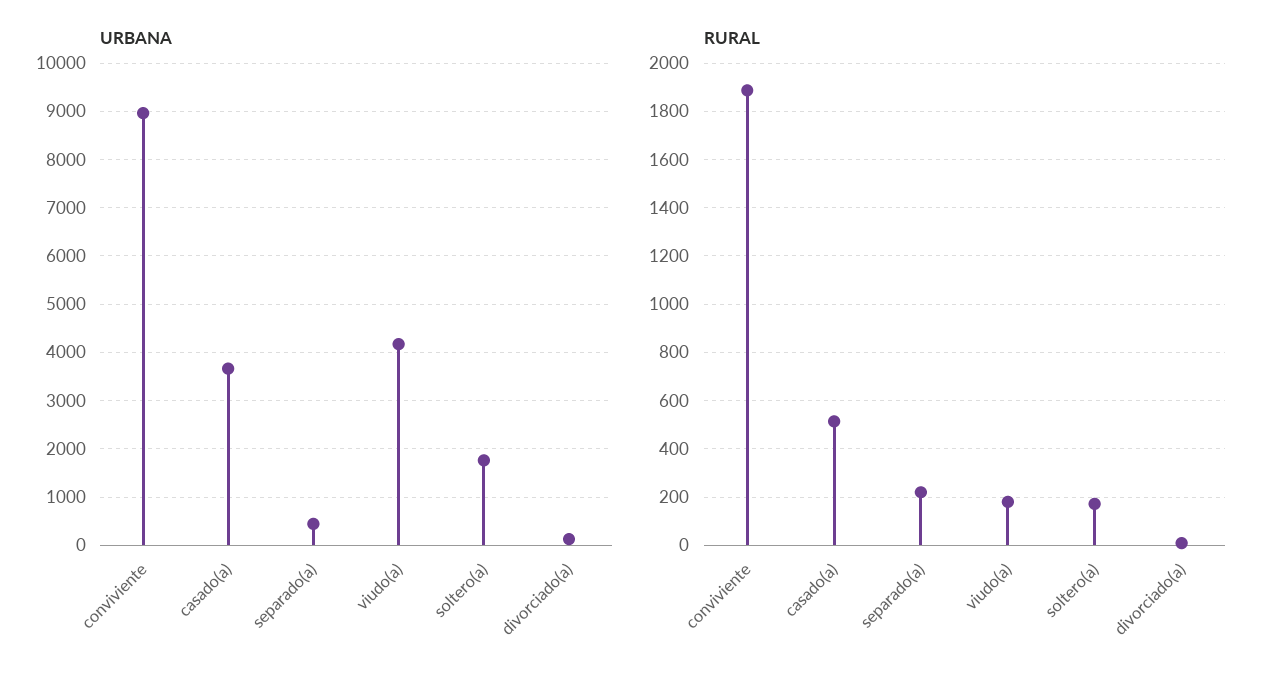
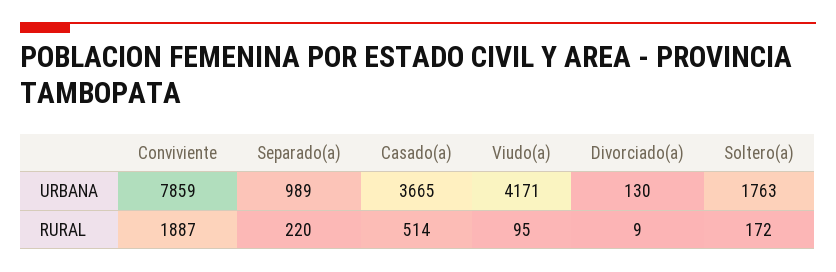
  {
    "URBANA": {
-     "conviviente": 9000,
+     "conviviente": 7859,
      "casado(a)": 3665,
-     "separado(a)": 400,
+     "separado(a)": 989,
      "viudo(a)": 4171,
      "soltero(a)": 1763,
      "divorciado(a)": 130
    },
    "RURAL": {
      "conviviente": 1887,
      "casado(a)": 514,
      "separado(a)": 220,
-     "viudo(a)": 175,
+     "viudo(a)": 95,
      "soltero(a)": 172,
      "divorciado(a)": 9
    }
  }

